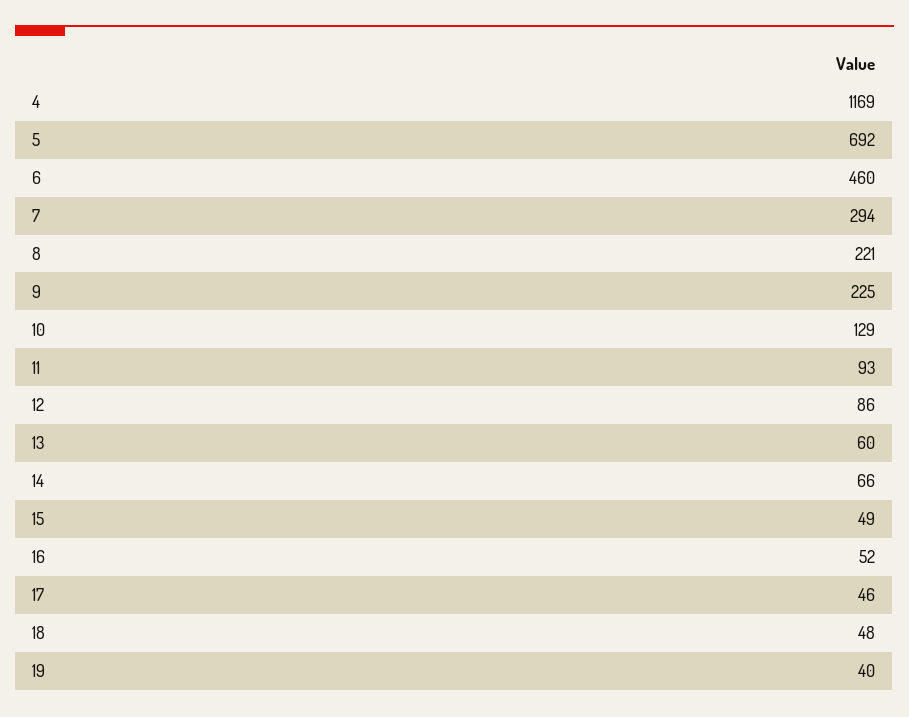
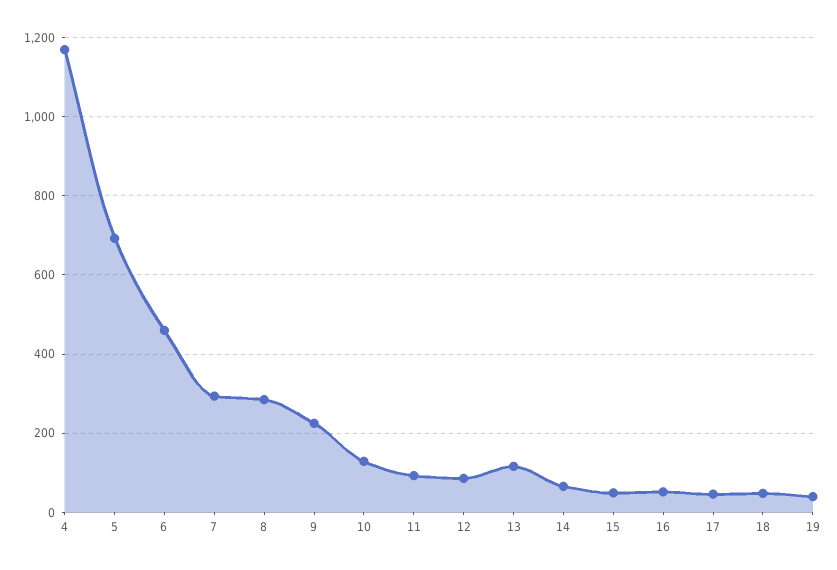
  {
    "4": 1169,
    "5": 692,
    "6": 460,
    "7": 294,
-   "8": 221,
+   "8": 280,
    "9": 225,
    "10": 129,
    "11": 93,
    "12": 86,
-   "13": 60,
+   "13": 120,
    "14": 66,
    "15": 49,
    "16": 52,
    "17": 46,
    "18": 48,
    "19": 40
  }

